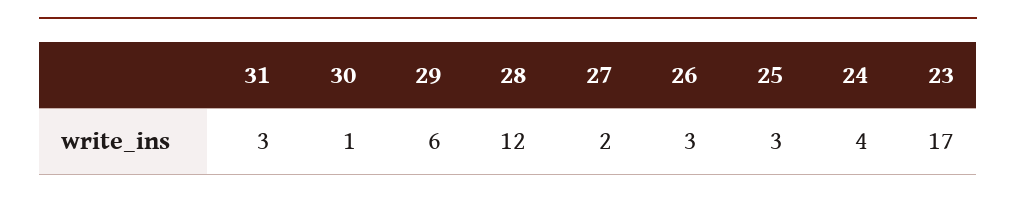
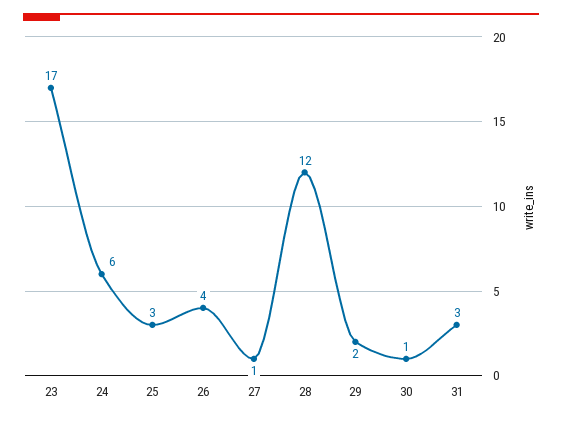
  {
    "31": 3,
    "30": 1,
-   "29": 6,
+   "29": 2,
    "28": 12,
-   "27": 2,
+   "27": 1,
-   "26": 3,
+   "26": 4,
    "25": 3,
-   "24": 4,
+   "24": 6,
    "23": 17
  }

